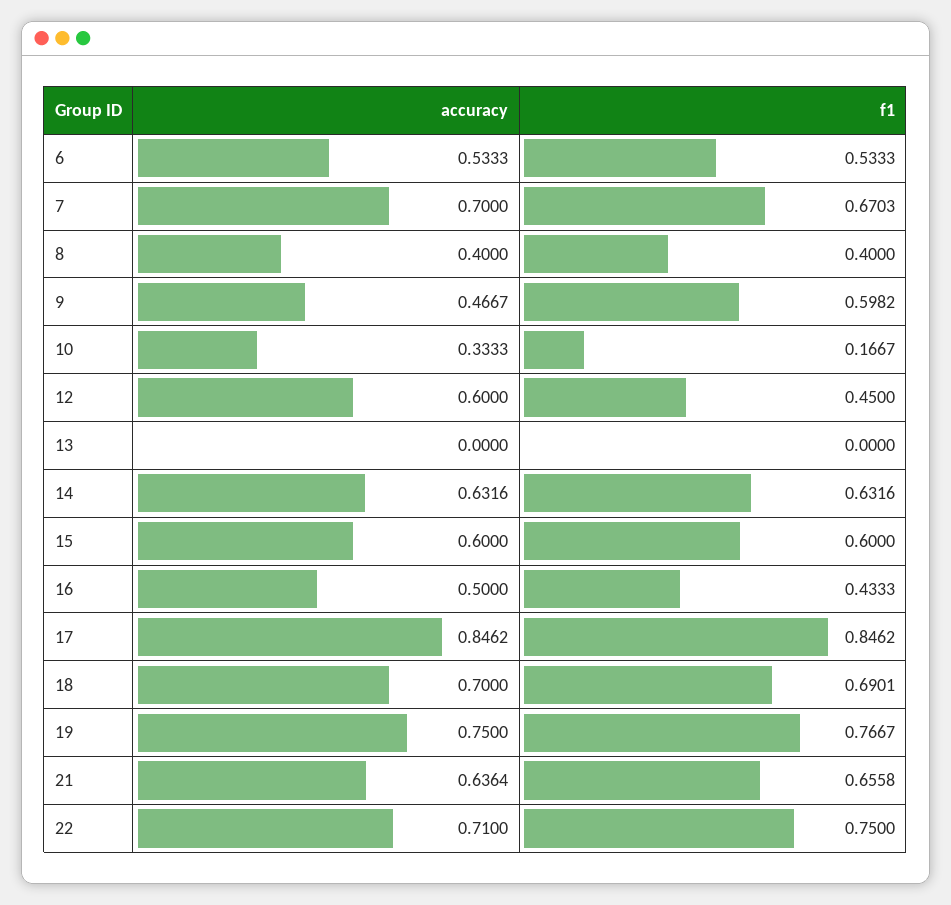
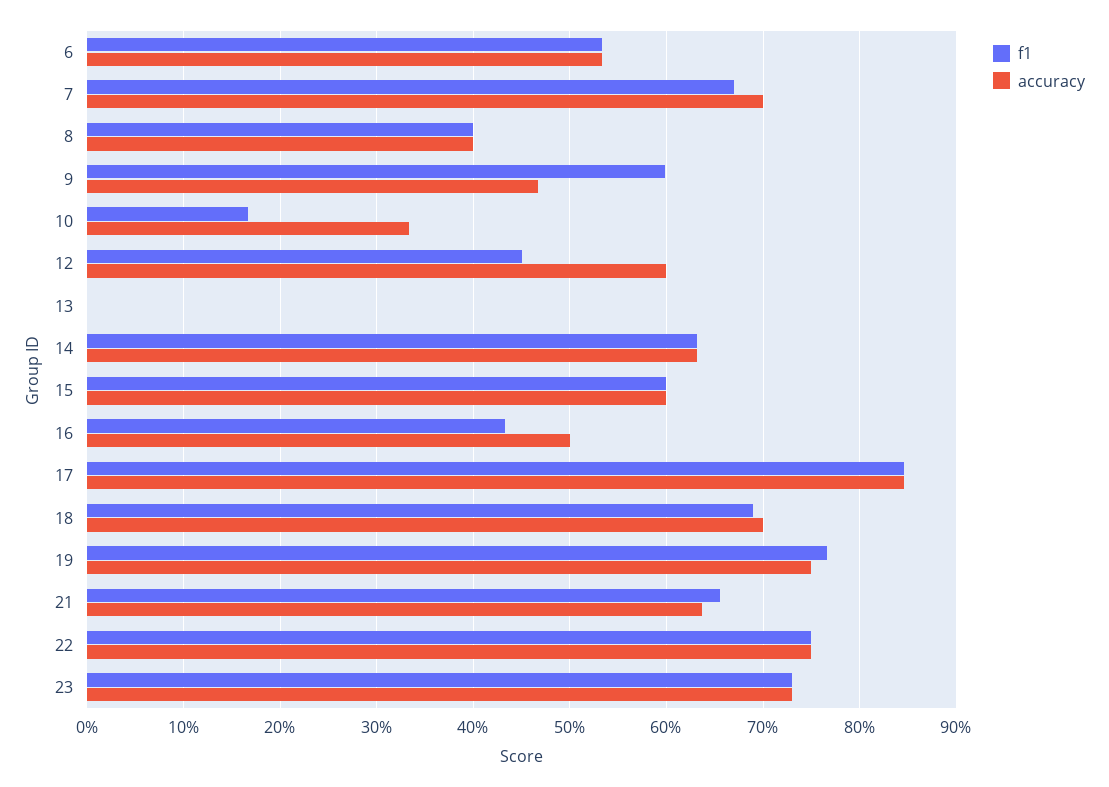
  {
    "accuracy": {
      "6": 0.5333,
      "7": 0.7,
      "8": 0.4,
      "9": 0.4667,
      "10": 0.3333,
      "12": 0.6,
      "13": 0,
      "14": 0.6316,
      "15": 0.6,
      "16": 0.5,
      "17": 0.8462,
      "18": 0.7,
      "19": 0.75,
      "21": 0.6364,
-     "22": 0.71
+     "22": 0.75,
+     "23": 0.73
    },
    "f1": {
      "6": 0.5333,
      "7": 0.6703,
      "8": 0.4,
      "9": 0.5982,
      "10": 0.1667,
      "12": 0.45,
      "13": 0,
      "14": 0.6316,
      "15": 0.6,
      "16": 0.4333,
      "17": 0.8462,
      "18": 0.6901,
      "19": 0.7667,
      "21": 0.6558,
-     "22": 0.75
+     "22": 0.75,
+     "23": 0.73
    }
  }

